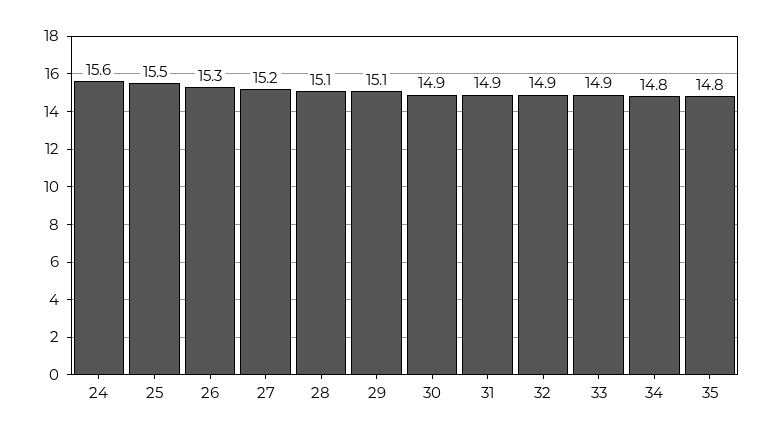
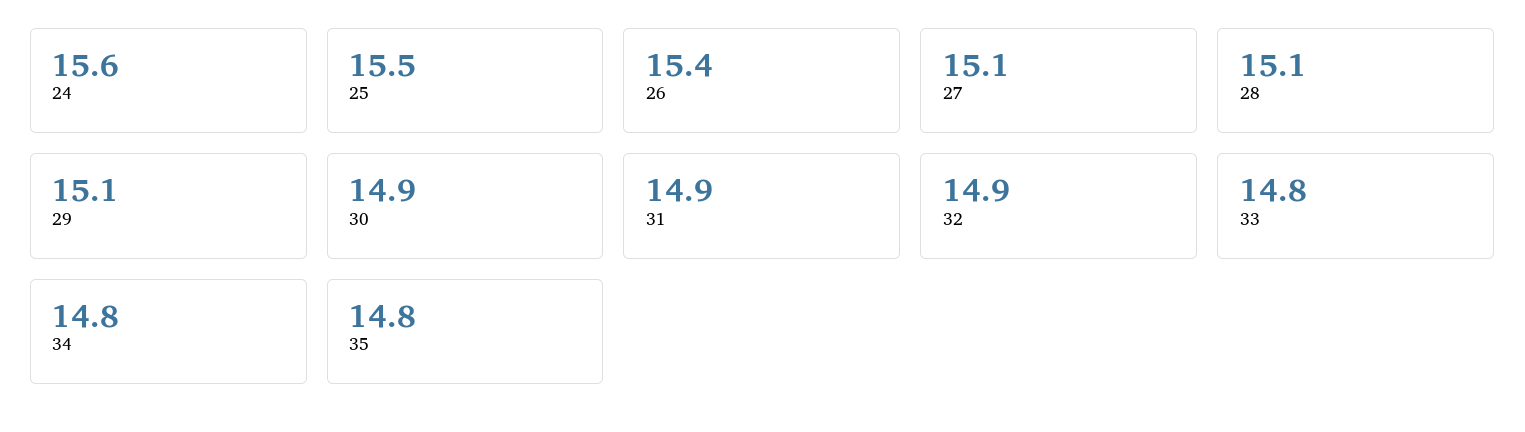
  {
    "24": 15.6,
    "25": 15.5,
-   "26": 15.3,
+   "26": 15.4,
-   "27": 15.2,
+   "27": 15.1,
    "28": 15.1,
    "29": 15.1,
    "30": 14.9,
    "31": 14.9,
    "32": 14.9,
-   "33": 14.9,
+   "33": 14.8,
    "34": 14.8,
    "35": 14.8
  }

